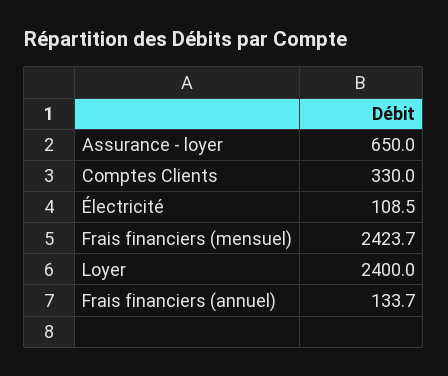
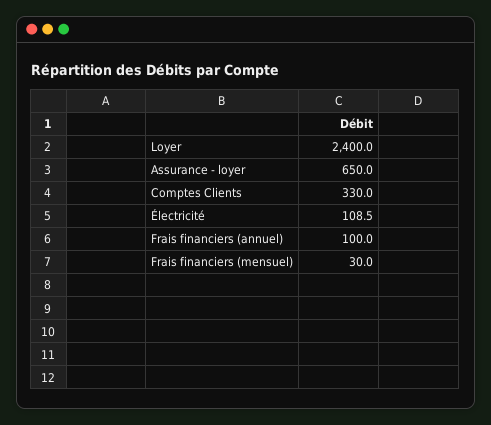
  {
    "Assurance - loyer": 650,
    "Comptes Clients": 330,
    "Électricité": 108.5,
-   "Frais financiers (mensuel)": 2423.7,
+   "Frais financiers (mensuel)": 30,
    "Loyer": 2400,
-   "Frais financiers (annuel)": 133.7
+   "Frais financiers (annuel)": 100
  }

